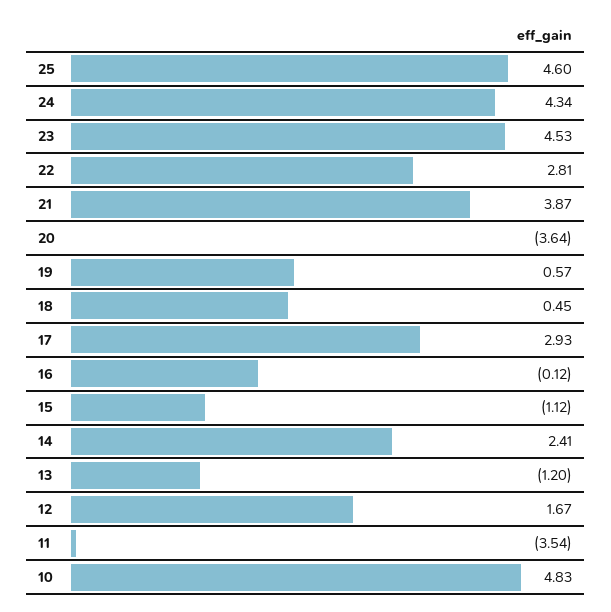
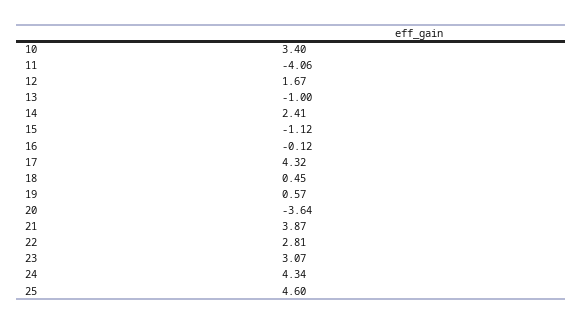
  {
    "25": 4.6,
    "24": 4.34,
-   "23": 4.53,
+   "23": 3.07,
    "22": 2.81,
    "21": 3.87,
    "20": -3.64,
    "19": 0.57,
    "18": 0.45,
-   "17": 2.93,
+   "17": 4.32,
    "16": -0.12,
    "15": -1.12,
    "14": 2.41,
-   "13": -1.2,
+   "13": -1,
    "12": 1.67,
-   "11": -3.54,
+   "11": -4.06,
-   "10": 4.83
+   "10": 3.4
  }

